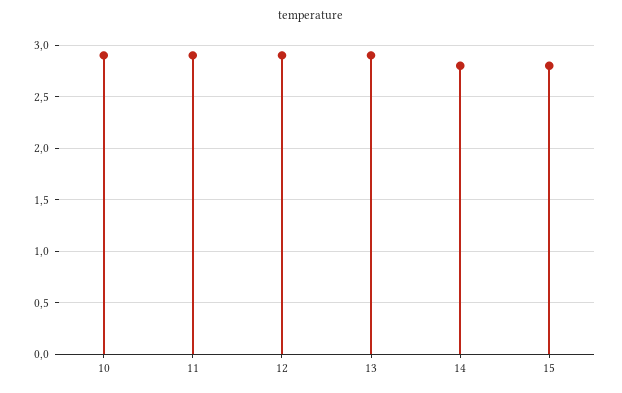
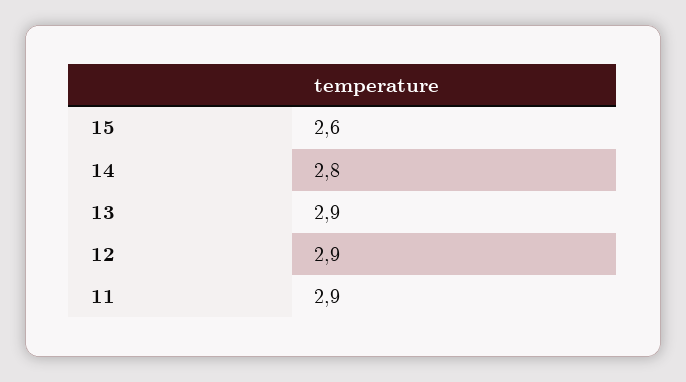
  {
-   "10": 2.9,
    "11": 2.9,
    "12": 2.9,
    "13": 2.9,
    "14": 2.8,
-   "15": 2.8
+   "15": 2.6
  }

